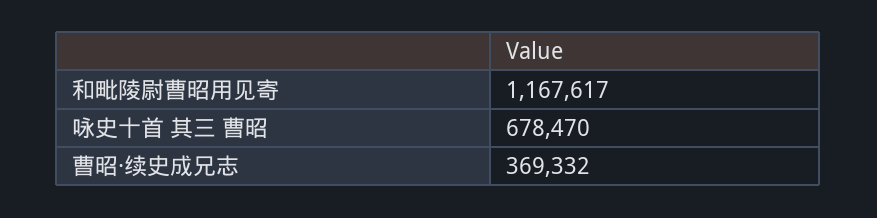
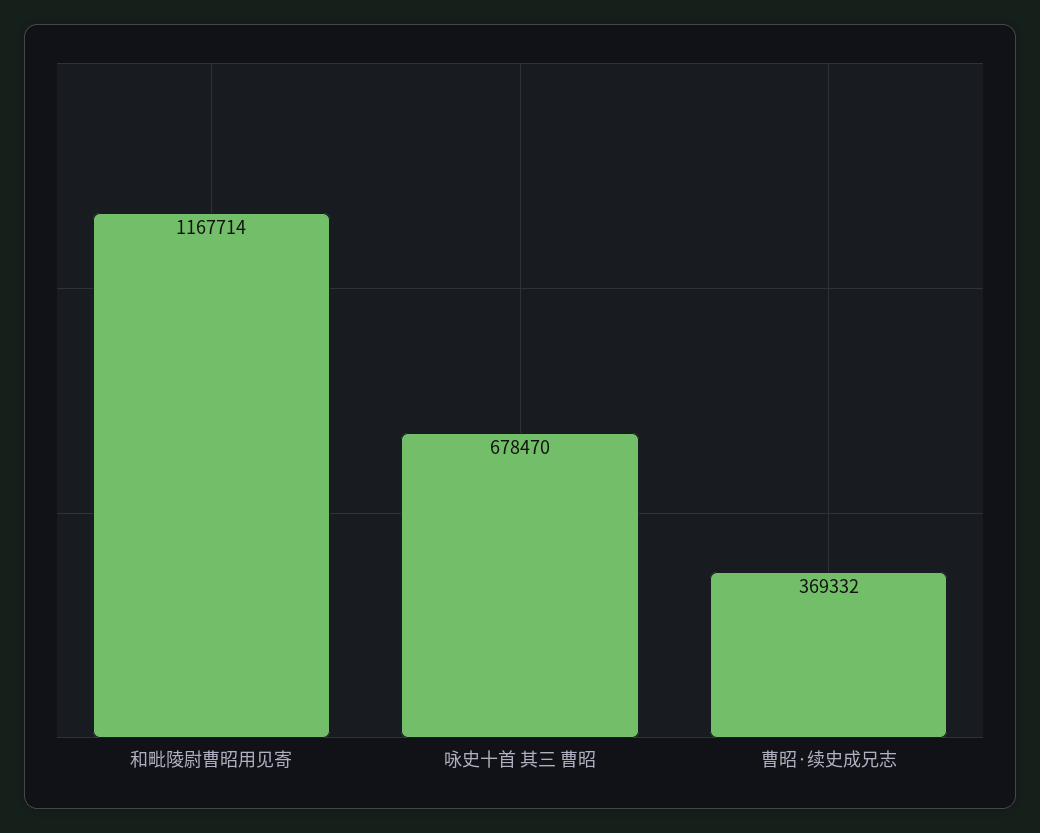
  {
-   "和毗陵尉曹昭用见寄": 1167617,
+   "和毗陵尉曹昭用见寄": 1167714,
    "咏史十首 其三 曹昭": 678470,
    "曹昭·续史成兄志": 369332
  }

